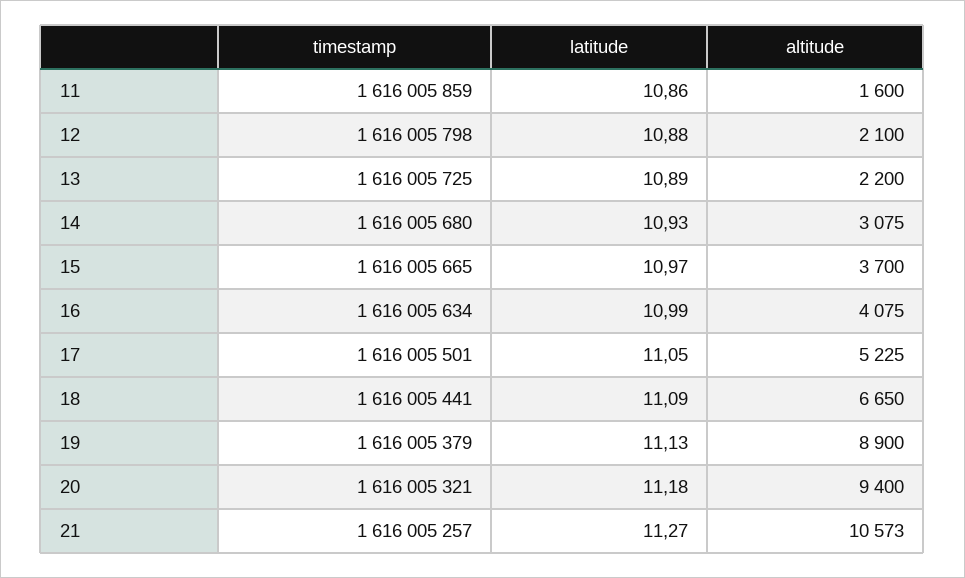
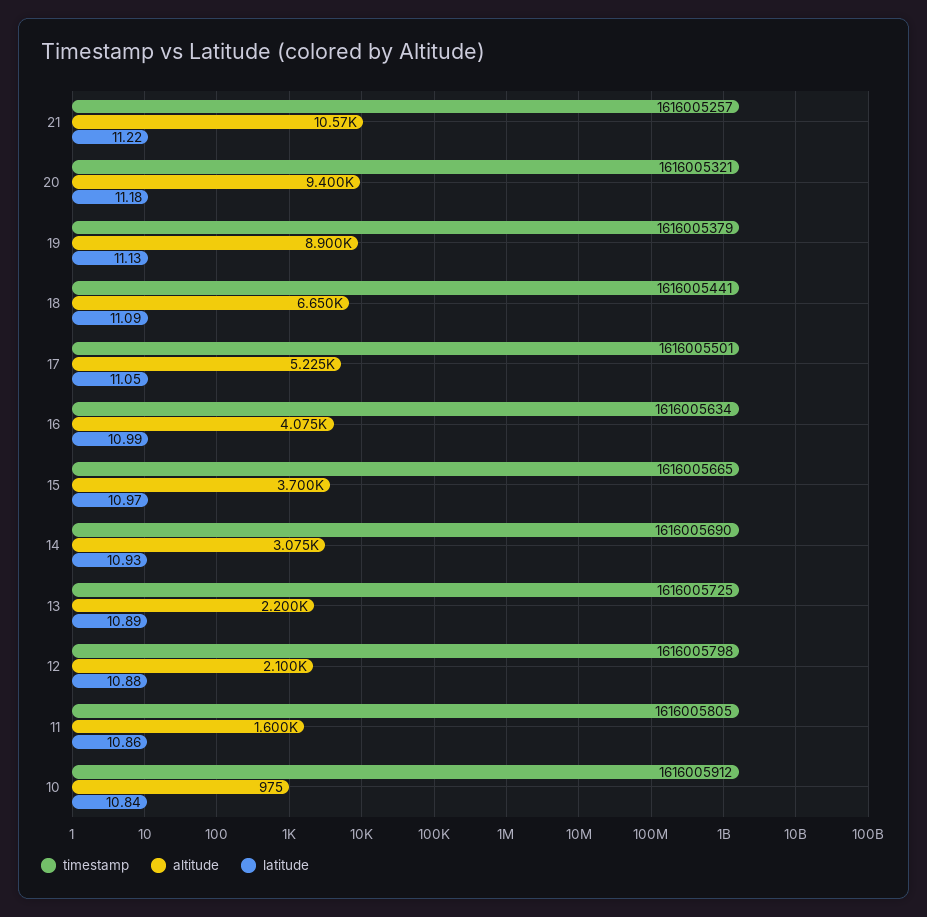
  {
    "timestamp": {
-     "11": 1616005859,
+     "11": 1616005805,
      "12": 1616005798,
      "13": 1616005725,
-     "14": 1616005680,
+     "14": 1616005690,
      "15": 1616005665,
      "16": 1616005634,
      "17": 1616005501,
      "18": 1616005441,
      "19": 1616005379,
      "20": 1616005321,
-     "21": 1616005257
+     "21": 1616005257,
+     "10": 1616005912
    },
    "latitude": {
      "11": 10.86,
      "12": 10.88,
      "13": 10.89,
      "14": 10.93,
      "15": 10.97,
      "16": 10.99,
      "17": 11.05,
      "18": 11.09,
      "19": 11.13,
      "20": 11.18,
-     "21": 11.27
+     "21": 11.22,
+     "10": 10.84
    },
    "altitude": {
      "11": 1600,
      "12": 2100,
      "13": 2200,
      "14": 3075,
      "15": 3700,
      "16": 4075,
      "17": 5225,
      "18": 6650,
      "19": 8900,
      "20": 9400,
-     "21": 10573
+     "21": 10573,
+     "10": 975
    }
  }

